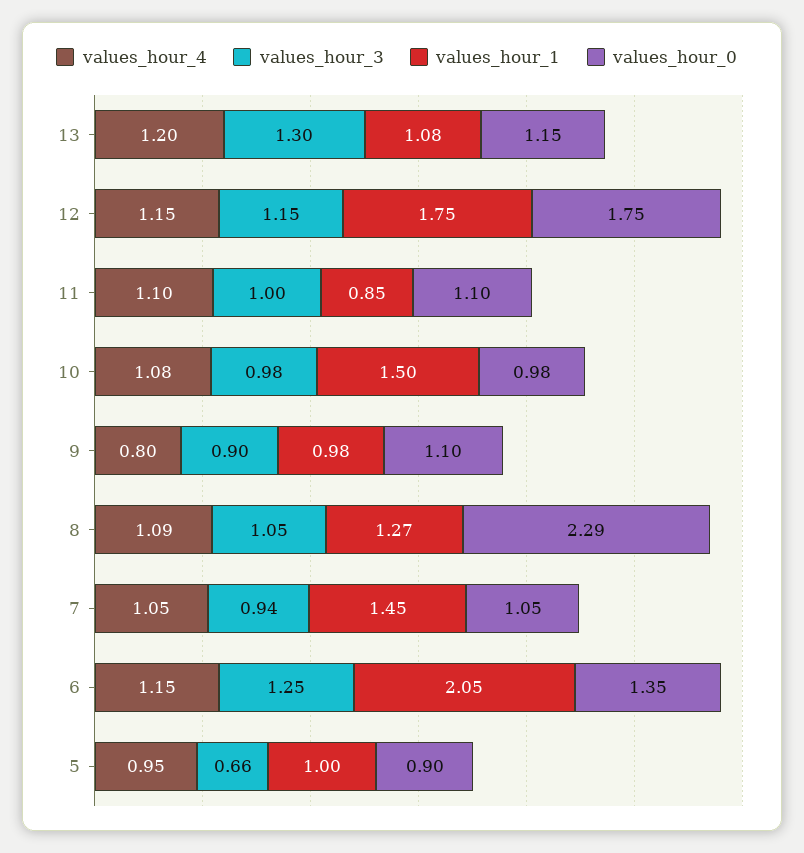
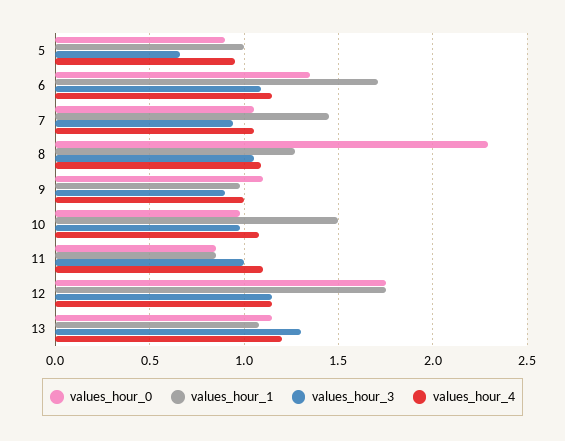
  {
    "values_hour_4": {
      "13": 1.2,
      "12": 1.15,
      "11": 1.1,
      "10": 1.08,
-     "9": 0.8,
+     "9": 1,
      "8": 1.09,
      "7": 1.05,
      "6": 1.15,
      "5": 0.95
    },
    "values_hour_3": {
      "13": 1.3,
      "12": 1.15,
      "11": 1,
      "10": 0.98,
      "9": 0.9,
      "8": 1.05,
      "7": 0.94,
-     "6": 1.25,
+     "6": 1.1,
      "5": 0.66
    },
    "values_hour_1": {
      "13": 1.08,
      "12": 1.75,
      "11": 0.85,
      "10": 1.5,
      "9": 0.98,
      "8": 1.27,
      "7": 1.45,
-     "6": 2.05,
+     "6": 1.7,
      "5": 1
    },
    "values_hour_0": {
      "13": 1.15,
      "12": 1.75,
-     "11": 1.1,
+     "11": 0.85,
      "10": 0.98,
      "9": 1.1,
      "8": 2.29,
      "7": 1.05,
      "6": 1.35,
      "5": 0.9
    }
  }

